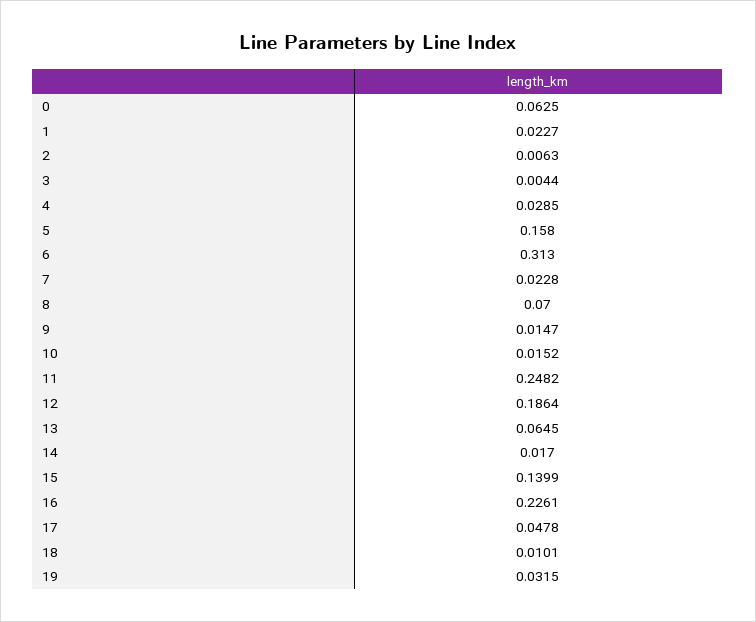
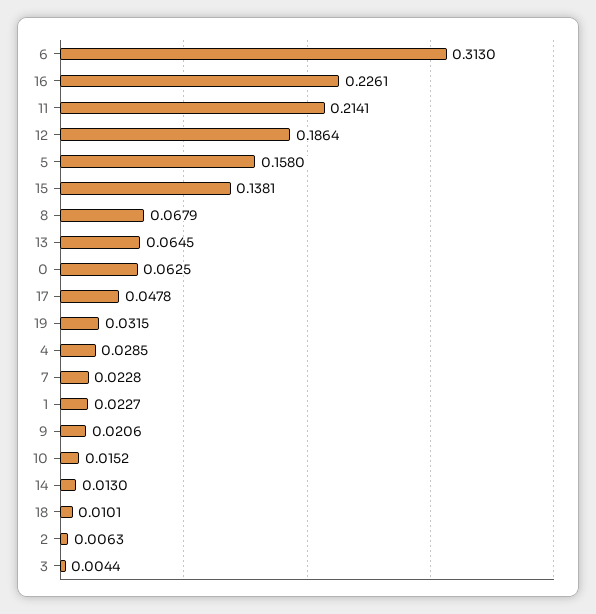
  {
    "0": 0.0625,
    "1": 0.0227,
    "2": 0.0063,
    "3": 0.0044,
    "4": 0.0285,
    "5": 0.158,
    "6": 0.313,
    "7": 0.0228,
-   "8": 0.07,
+   "8": 0.0679,
-   "9": 0.0147,
+   "9": 0.0206,
    "10": 0.0152,
-   "11": 0.2482,
+   "11": 0.2141,
    "12": 0.1864,
    "13": 0.0645,
-   "14": 0.017,
+   "14": 0.013,
-   "15": 0.1399,
+   "15": 0.1381,
    "16": 0.2261,
    "17": 0.0478,
    "18": 0.0101,
    "19": 0.0315
  }

